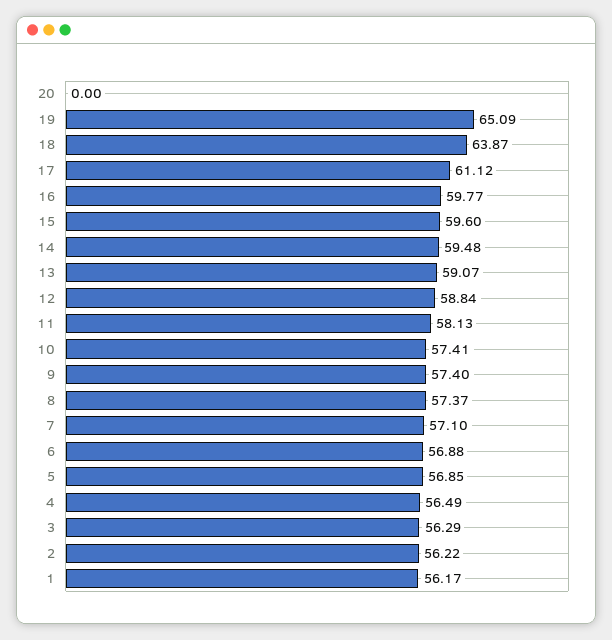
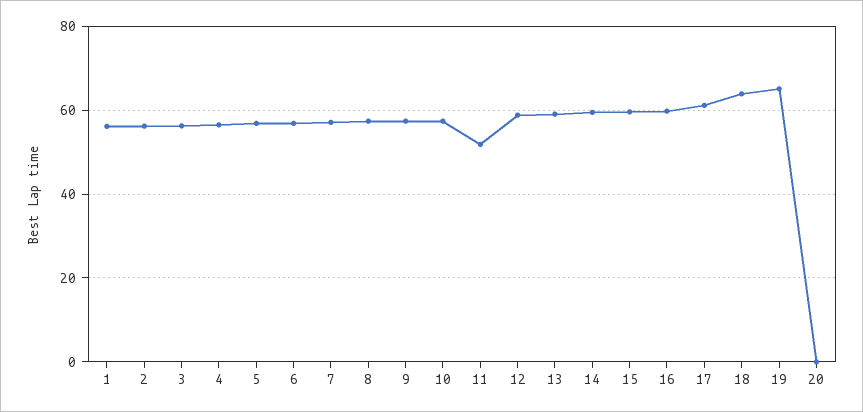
  {
    "20": 0,
    "19": 65.09,
    "18": 63.87,
    "17": 61.12,
    "16": 59.77,
    "15": 59.6,
    "14": 59.48,
    "13": 59.07,
    "12": 58.84,
-   "11": 58.13,
+   "11": 52,
    "10": 57.41,
    "9": 57.4,
    "8": 57.37,
    "7": 57.1,
    "6": 56.88,
    "5": 56.85,
    "4": 56.49,
    "3": 56.29,
    "2": 56.22,
    "1": 56.17
  }

